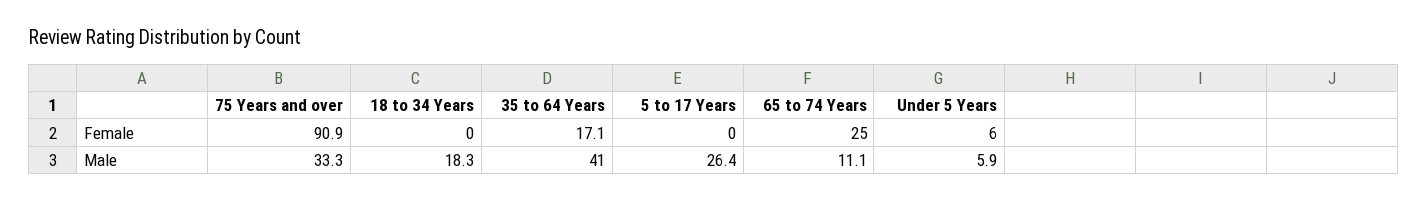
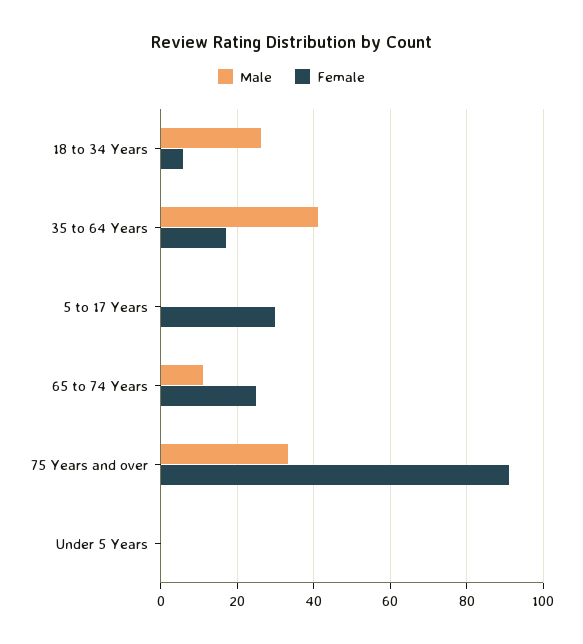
  {
    "Female": {
      "75 Years and over": 90.9,
-     "18 to 34 Years": 0,
+     "18 to 34 Years": 6,
      "35 to 64 Years": 17.1,
-     "5 to 17 Years": 0,
+     "5 to 17 Years": 30,
      "65 to 74 Years": 25,
-     "Under 5 Years": 6
+     "Under 5 Years": 0
    },
    "Male": {
      "75 Years and over": 33.3,
-     "18 to 34 Years": 18.3,
+     "18 to 34 Years": 26,
      "35 to 64 Years": 41,
-     "5 to 17 Years": 26.4,
+     "5 to 17 Years": 0,
      "65 to 74 Years": 11.1,
-     "Under 5 Years": 5.9
+     "Under 5 Years": 0
    }
  }

